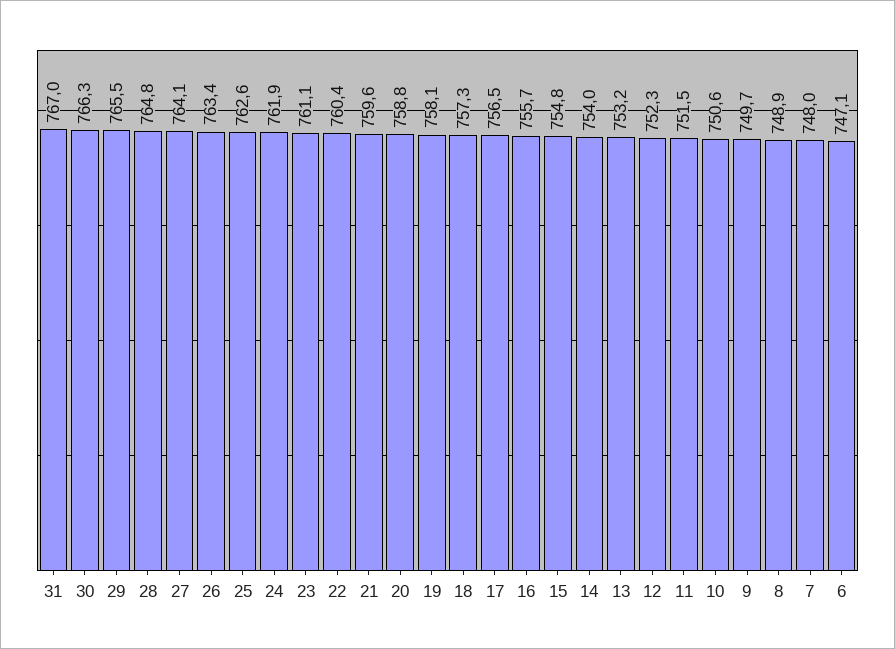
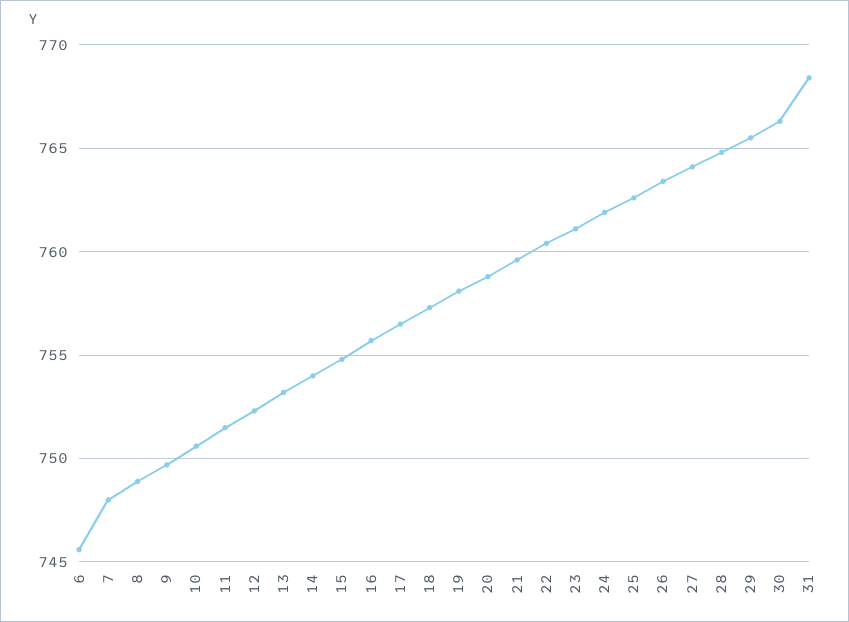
  {
-   "31": 767,
+   "31": 768.5,
    "30": 766.3,
    "29": 765.5,
    "28": 764.8,
    "27": 764.1,
    "26": 763.4,
    "25": 762.6,
    "24": 761.9,
    "23": 761.1,
    "22": 760.4,
    "21": 759.6,
    "20": 758.8,
    "19": 758.1,
    "18": 757.3,
    "17": 756.5,
    "16": 755.7,
    "15": 754.8,
    "14": 754,
    "13": 753.2,
    "12": 752.3,
    "11": 751.5,
    "10": 750.6,
    "9": 749.7,
    "8": 748.9,
    "7": 748,
-   "6": 747.1
+   "6": 745.5
  }

